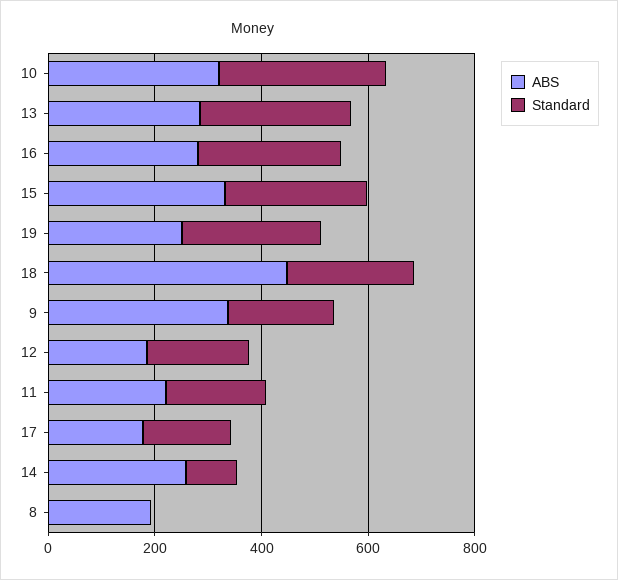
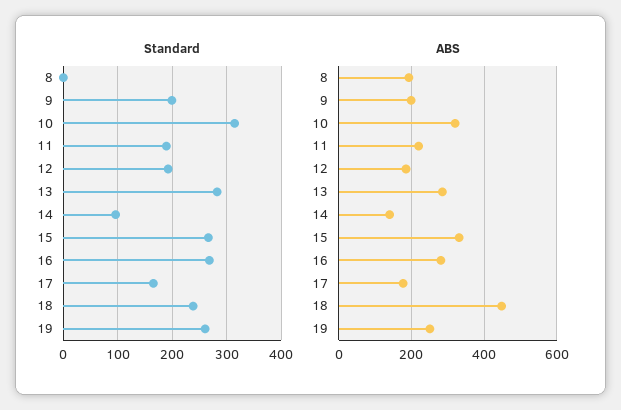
  {
    "ABS": {
      "10": 320,
      "13": 280,
      "16": 280,
      "15": 340,
      "19": 260,
      "18": 440,
-     "9": 350,
+     "9": 200,
      "12": 180,
      "11": 220,
      "17": 180,
-     "14": 250,
+     "14": 140,
      "8": 200
    },
    "Standard": {
      "10": 320,
      "13": 280,
      "16": 260,
      "15": 260,
      "19": 260,
      "18": 240,
      "9": 200,
      "12": 200,
      "11": 180,
      "17": 160,
      "14": 100,
      "8": 0
    }
  }

